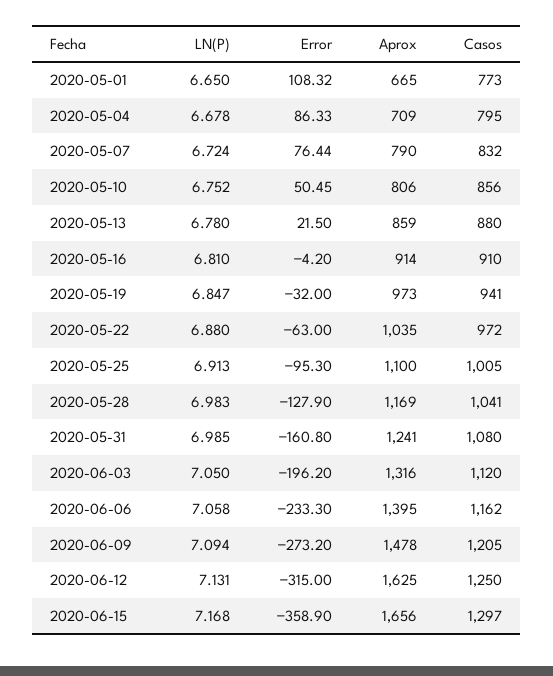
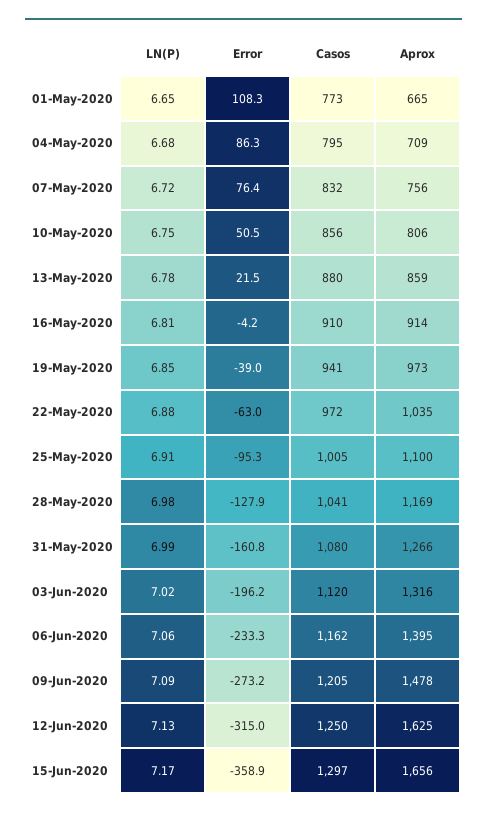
  {
    "LN(P)": {
      "2020-05-01": 6.65,
      "2020-05-04": 6.678,
      "2020-05-07": 6.724,
      "2020-05-10": 6.752,
      "2020-05-13": 6.78,
      "2020-05-16": 6.81,
      "2020-05-19": 6.847,
      "2020-05-22": 6.88,
      "2020-05-25": 6.913,
      "2020-05-28": 6.983,
      "2020-05-31": 6.985,
-     "2020-06-03": 7.05,
+     "2020-06-03": 7.02,
      "2020-06-06": 7.058,
      "2020-06-09": 7.094,
      "2020-06-12": 7.131,
      "2020-06-15": 7.168
    },
    "Error": {
      "2020-05-01": 108.32,
      "2020-05-04": 86.33,
      "2020-05-07": 76.44,
      "2020-05-10": 50.45,
      "2020-05-13": 21.5,
      "2020-05-16": -4.2,
-     "2020-05-19": -32,
+     "2020-05-19": -39,
      "2020-05-22": -63,
      "2020-05-25": -95.3,
      "2020-05-28": -127.9,
      "2020-05-31": -160.8,
      "2020-06-03": -196.2,
      "2020-06-06": -233.3,
      "2020-06-09": -273.2,
      "2020-06-12": -315,
      "2020-06-15": -358.9
    },
    "Aprox": {
      "2020-05-01": 665,
      "2020-05-04": 709,
-     "2020-05-07": 790,
+     "2020-05-07": 756,
      "2020-05-10": 806,
      "2020-05-13": 859,
      "2020-05-16": 914,
      "2020-05-19": 973,
      "2020-05-22": 1035,
      "2020-05-25": 1100,
      "2020-05-28": 1169,
-     "2020-05-31": 1241,
+     "2020-05-31": 1266,
      "2020-06-03": 1316,
      "2020-06-06": 1395,
      "2020-06-09": 1478,
      "2020-06-12": 1625,
      "2020-06-15": 1656
    },
    "Casos": {
      "2020-05-01": 773,
      "2020-05-04": 795,
      "2020-05-07": 832,
      "2020-05-10": 856,
      "2020-05-13": 880,
      "2020-05-16": 910,
      "2020-05-19": 941,
      "2020-05-22": 972,
      "2020-05-25": 1005,
      "2020-05-28": 1041,
      "2020-05-31": 1080,
      "2020-06-03": 1120,
      "2020-06-06": 1162,
      "2020-06-09": 1205,
      "2020-06-12": 1250,
      "2020-06-15": 1297
    }
  }

